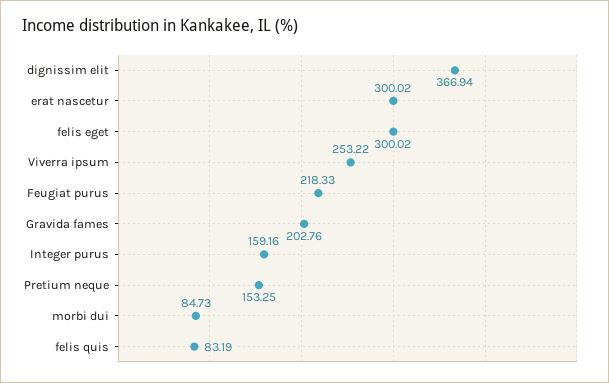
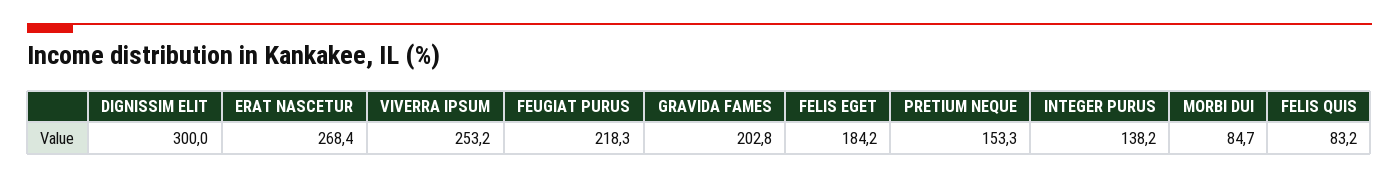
  {
-   "dignissim elit": 366.94,
+   "dignissim elit": 300,
-   "erat nascetur": 300.02,
+   "erat nascetur": 268.4,
-   "felis eget": 300.02,
+   "felis eget": 184.2,
    "Viverra ipsum": 253.22,
    "Feugiat purus": 218.33,
    "Gravida fames": 202.76,
-   "Integer purus": 159.16,
+   "Integer purus": 138.2,
    "Pretium neque": 153.25,
    "morbi dui": 84.73,
    "felis quis": 83.19
  }

